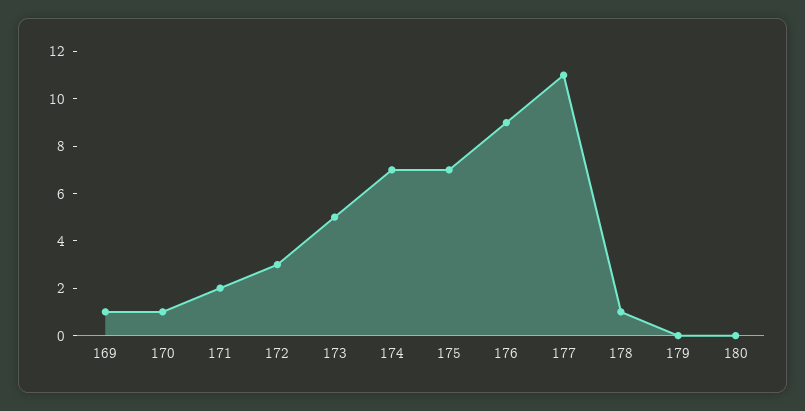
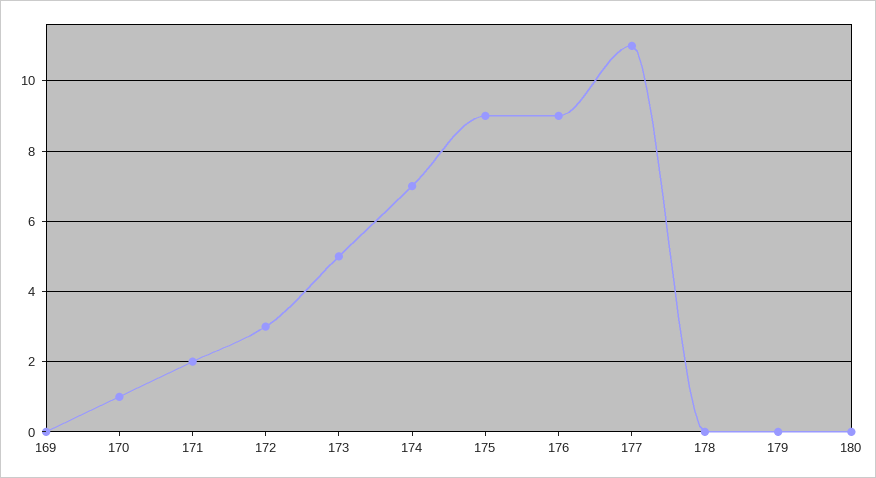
  {
-   "169": 1,
+   "169": 0,
    "170": 1,
    "171": 2,
    "172": 3,
    "173": 5,
    "174": 7,
-   "175": 7,
+   "175": 9,
    "176": 9,
    "177": 11,
-   "178": 1,
+   "178": 0,
    "179": 0,
    "180": 0
  }

